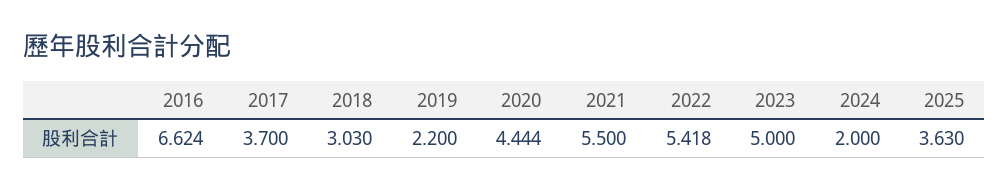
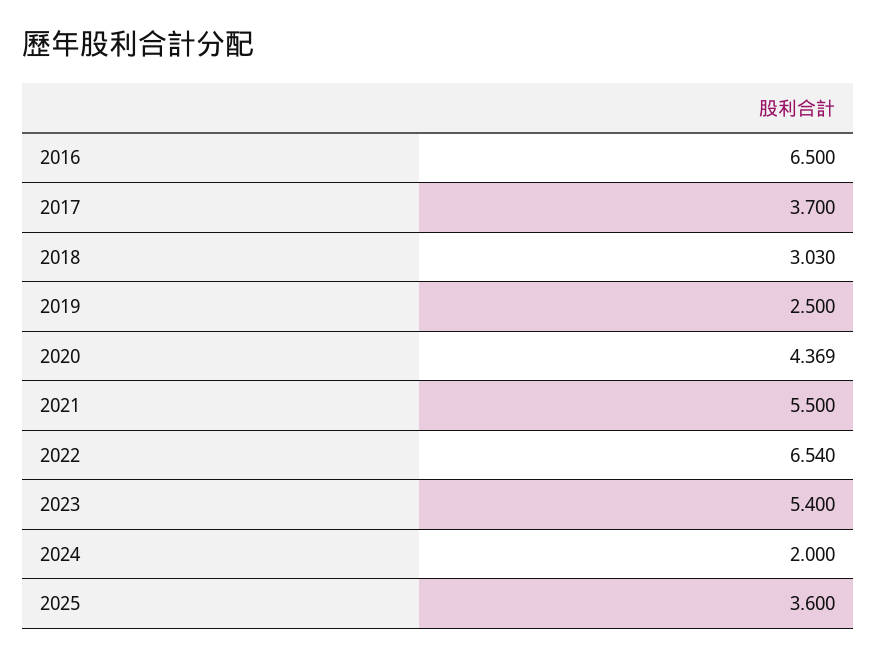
  {
-   "2016": 6.624,
+   "2016": 6.5,
    "2017": 3.7,
    "2018": 3.03,
-   "2019": 2.2,
+   "2019": 2.5,
-   "2020": 4.444,
+   "2020": 4.369,
    "2021": 5.5,
-   "2022": 5.418,
+   "2022": 6.54,
-   "2023": 5,
+   "2023": 5.4,
    "2024": 2,
-   "2025": 3.63
+   "2025": 3.6
  }

